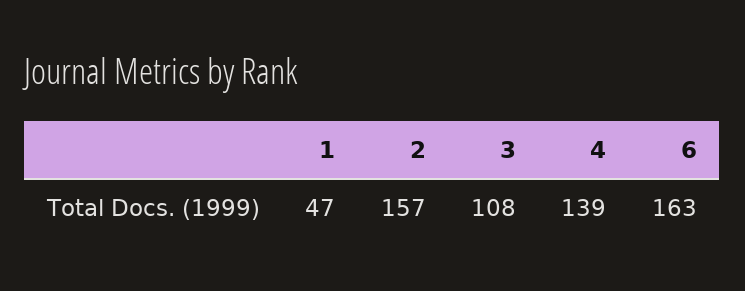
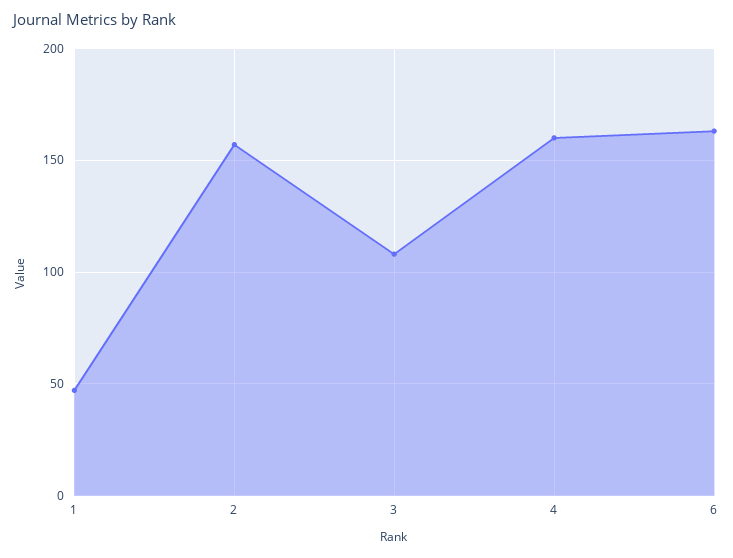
  {
    "1": 47,
    "2": 157,
    "3": 108,
-   "4": 139,
+   "4": 160,
    "6": 163
  }

